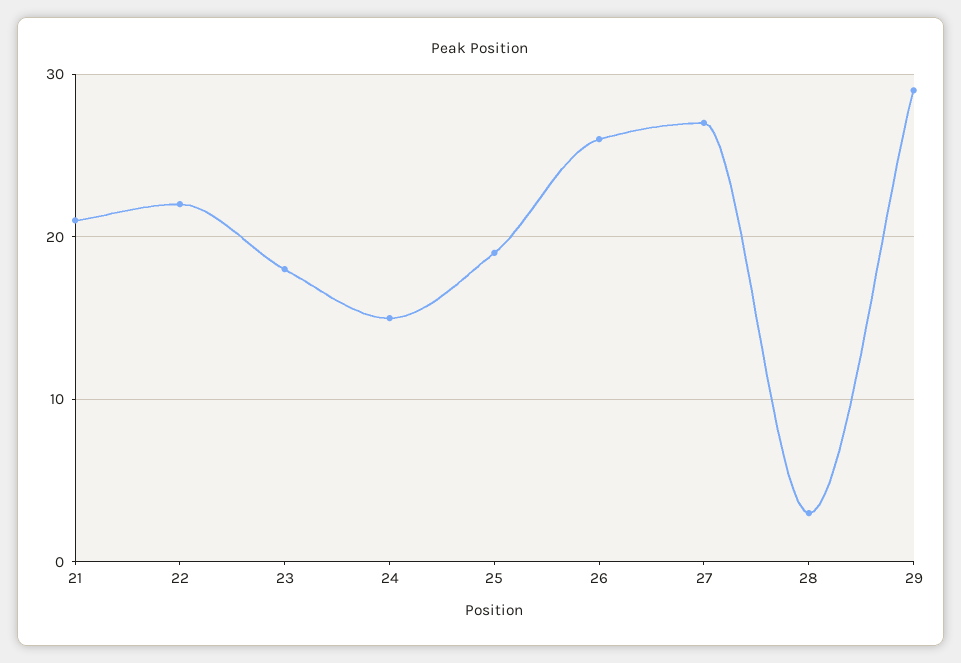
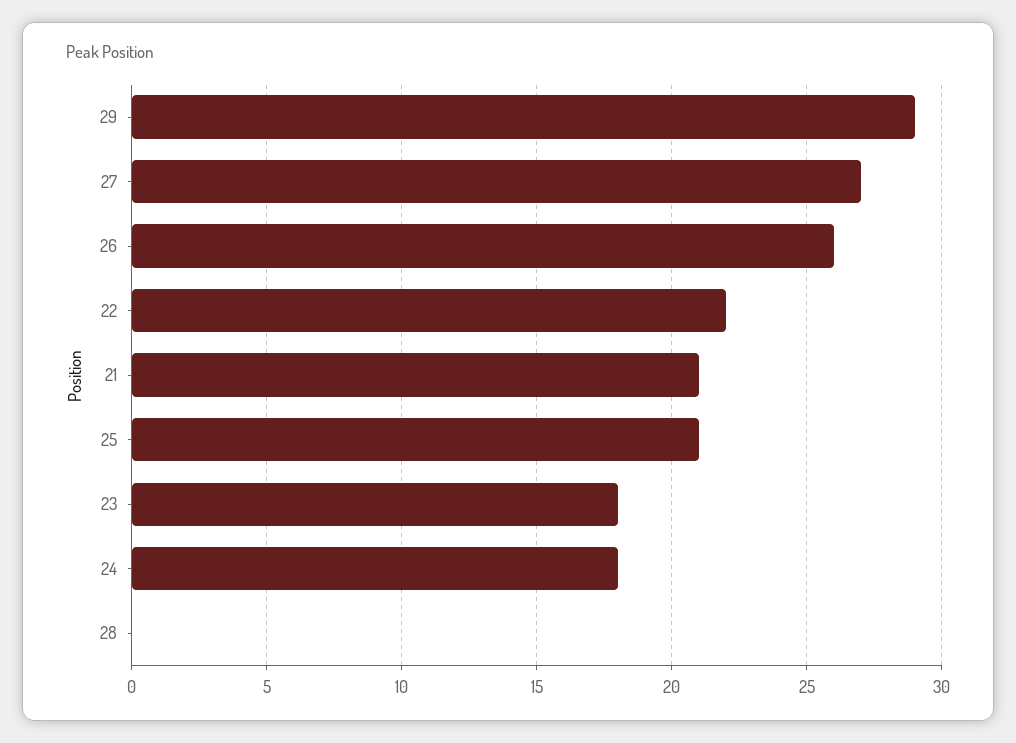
  {
    "21": 21,
    "22": 22,
    "23": 18,
-   "24": 15,
+   "24": 18,
-   "25": 19,
+   "25": 21,
    "26": 26,
    "27": 27,
-   "28": 3,
+   "28": 0,
    "29": 29
  }

